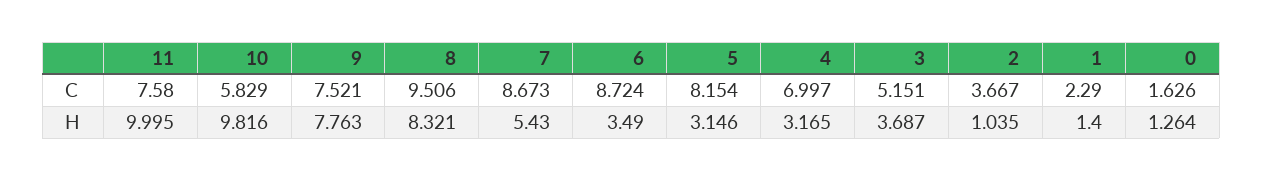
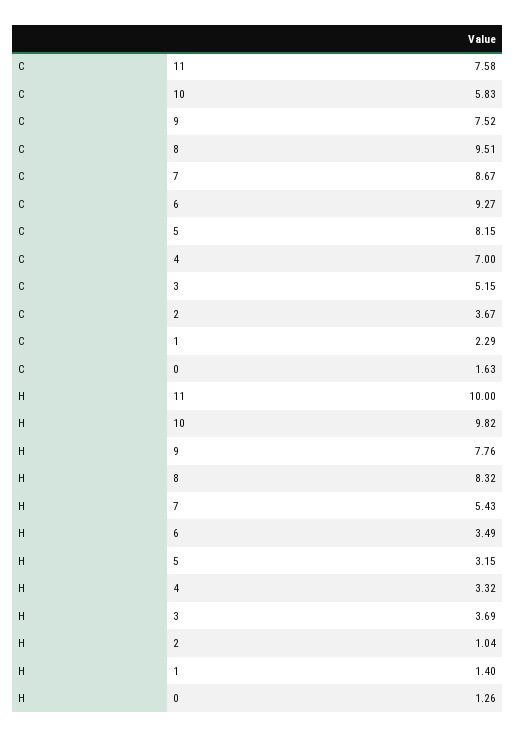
  {
    "11": {
      "C": 7.58,
      "H": 9.995
    },
    "10": {
      "C": 5.829,
      "H": 9.816
    },
    "9": {
      "C": 7.521,
      "H": 7.763
    },
    "8": {
      "C": 9.506,
      "H": 8.321
    },
    "7": {
      "C": 8.673,
      "H": 5.43
    },
    "6": {
-     "C": 8.724,
+     "C": 9.27,
      "H": 3.49
    },
    "5": {
      "C": 8.154,
      "H": 3.146
    },
    "4": {
      "C": 6.997,
-     "H": 3.165
+     "H": 3.32
    },
    "3": {
      "C": 5.151,
      "H": 3.687
    },
    "2": {
      "C": 3.667,
      "H": 1.035
    },
    "1": {
      "C": 2.29,
      "H": 1.4
    },
    "0": {
      "C": 1.626,
      "H": 1.264
    }
  }

